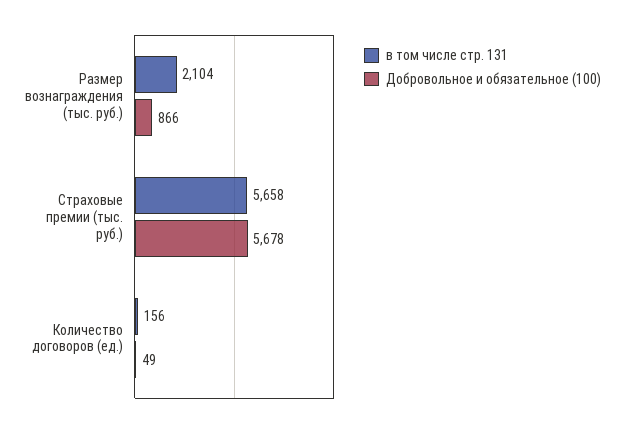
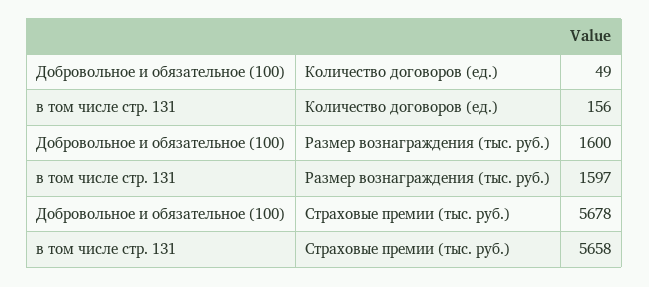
  {
    "в том числе стр. 131": {
-     "Размер вознаграждения (тыс. руб.)": 2104,
+     "Размер вознаграждения (тыс. руб.)": 1597,
      "Страховые премии (тыс. руб.)": 5658,
      "Количество договоров (ед.)": 156
    },
    "Добровольное и обязательное (100)": {
-     "Размер вознаграждения (тыс. руб.)": 866,
+     "Размер вознаграждения (тыс. руб.)": 1600,
      "Страховые премии (тыс. руб.)": 5678,
      "Количество договоров (ед.)": 49
    }
  }

